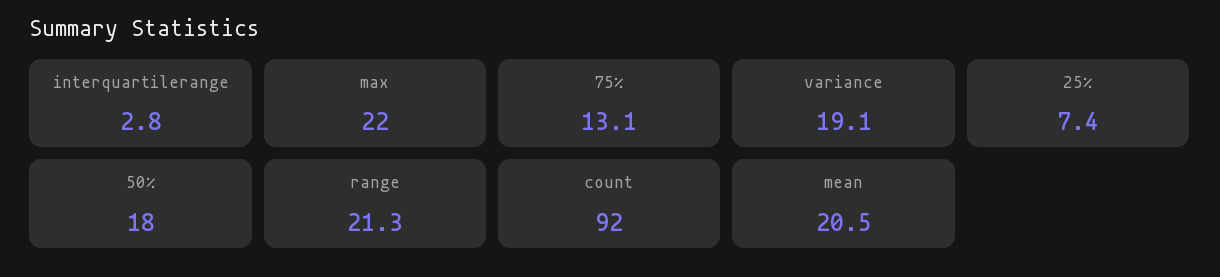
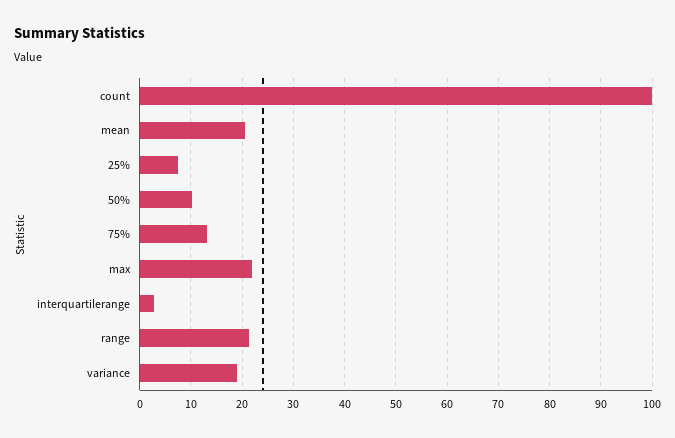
  {
    "interquartilerange": 2.8,
    "max": 22,
    "75%": 13.1,
    "variance": 19.1,
    "25%": 7.4,
-   "50%": 18,
+   "50%": 10,
    "range": 21.3,
-   "count": 92,
+   "count": 100,
    "mean": 20.5
  }

